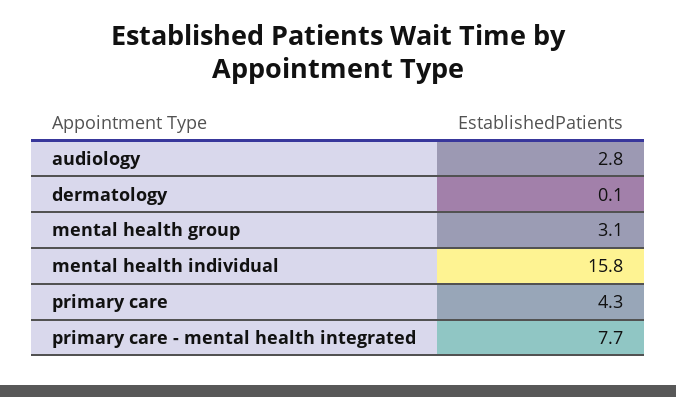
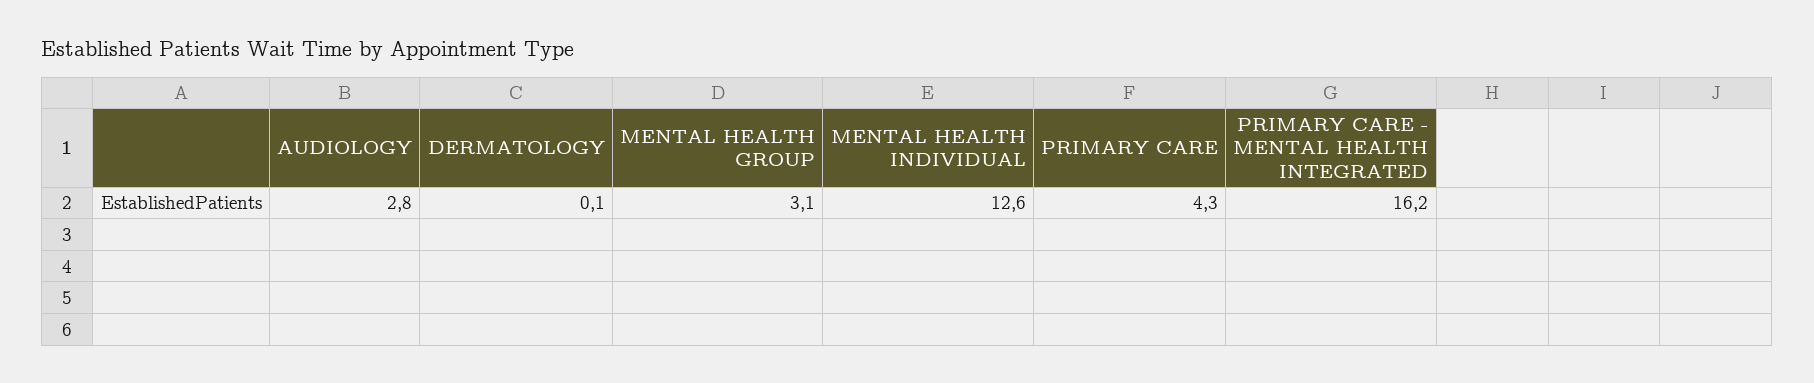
  {
    "audiology": 2.8,
    "dermatology": 0.1,
    "mental health group": 3.1,
-   "mental health individual": 15.8,
+   "mental health individual": 12.6,
    "primary care": 4.3,
-   "primary care - mental health integrated": 7.7
+   "primary care - mental health integrated": 16.2
  }

